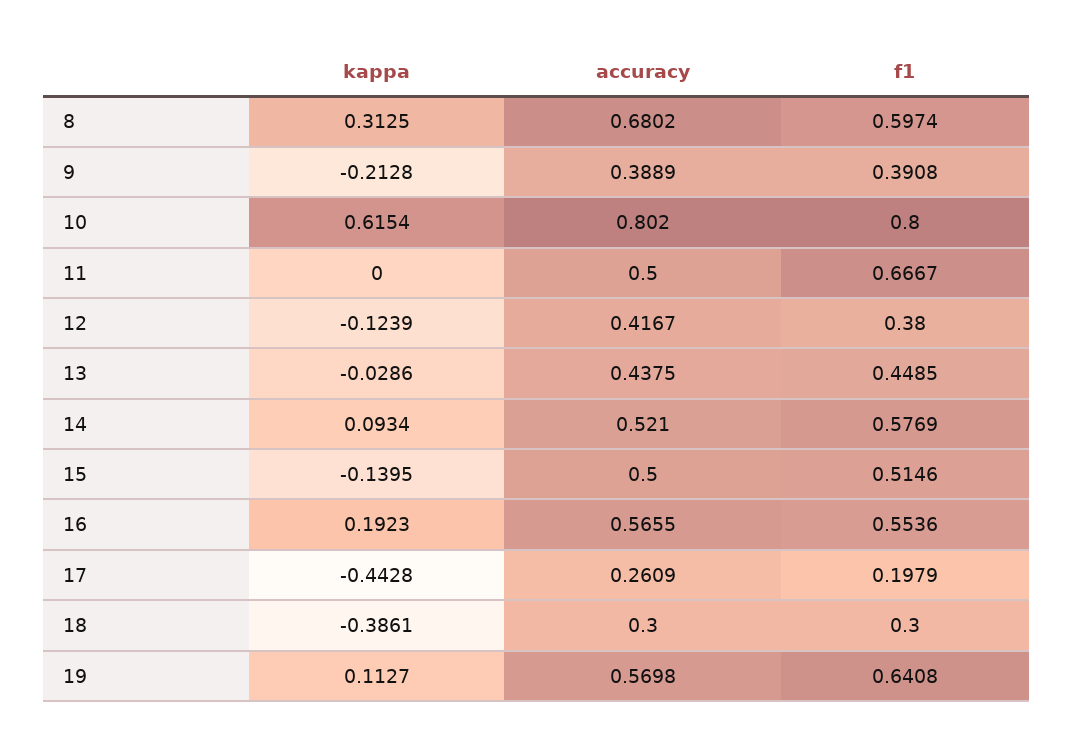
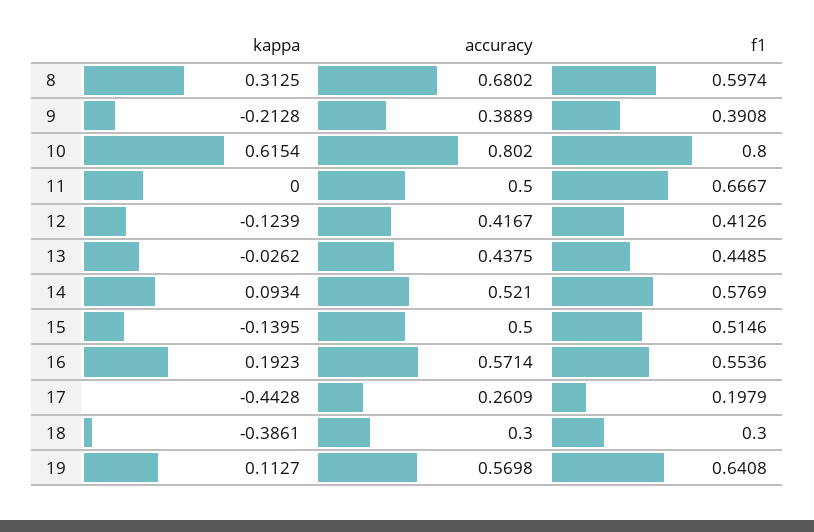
  {
    "kappa": {
      "8": 0.3125,
      "9": -0.2128,
      "10": 0.6154,
      "11": 0,
      "12": -0.1239,
-     "13": -0.0286,
+     "13": -0.0262,
      "14": 0.0934,
      "15": -0.1395,
      "16": 0.1923,
      "17": -0.4428,
      "18": -0.3861,
      "19": 0.1127
    },
    "accuracy": {
      "8": 0.6802,
      "9": 0.3889,
      "10": 0.802,
      "11": 0.5,
      "12": 0.4167,
      "13": 0.4375,
      "14": 0.521,
      "15": 0.5,
-     "16": 0.5655,
+     "16": 0.5714,
      "17": 0.2609,
      "18": 0.3,
      "19": 0.5698
    },
    "f1": {
      "8": 0.5974,
      "9": 0.3908,
      "10": 0.8,
      "11": 0.6667,
-     "12": 0.38,
+     "12": 0.4126,
      "13": 0.4485,
      "14": 0.5769,
      "15": 0.5146,
      "16": 0.5536,
      "17": 0.1979,
      "18": 0.3,
      "19": 0.6408
    }
  }

